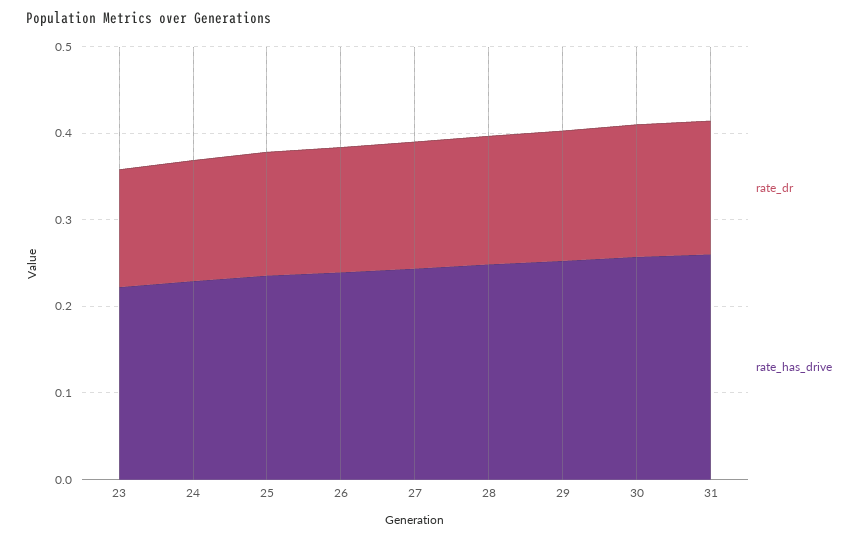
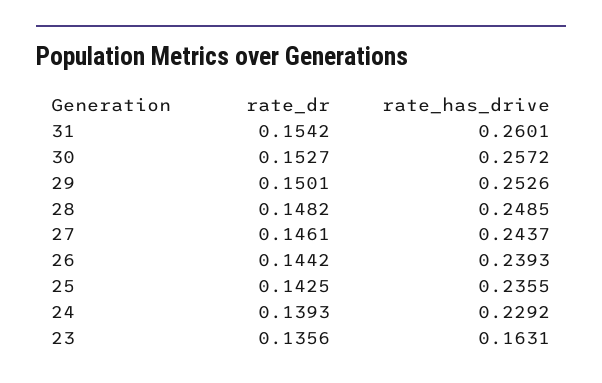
  {
    "rate_dr": {
      "23": 0.1356,
      "24": 0.1393,
      "25": 0.1425,
      "26": 0.1442,
      "27": 0.1461,
      "28": 0.1482,
      "29": 0.1501,
      "30": 0.1527,
      "31": 0.1542
    },
    "rate_has_drive": {
-     "23": 0.22,
+     "23": 0.1631,
      "24": 0.2292,
      "25": 0.2355,
      "26": 0.2393,
      "27": 0.2437,
      "28": 0.2485,
      "29": 0.2526,
      "30": 0.2572,
      "31": 0.2601
    }
  }

